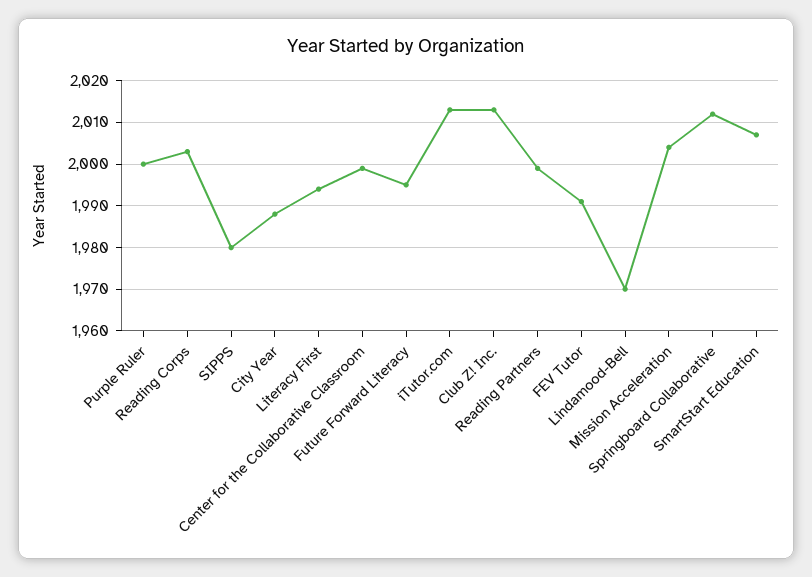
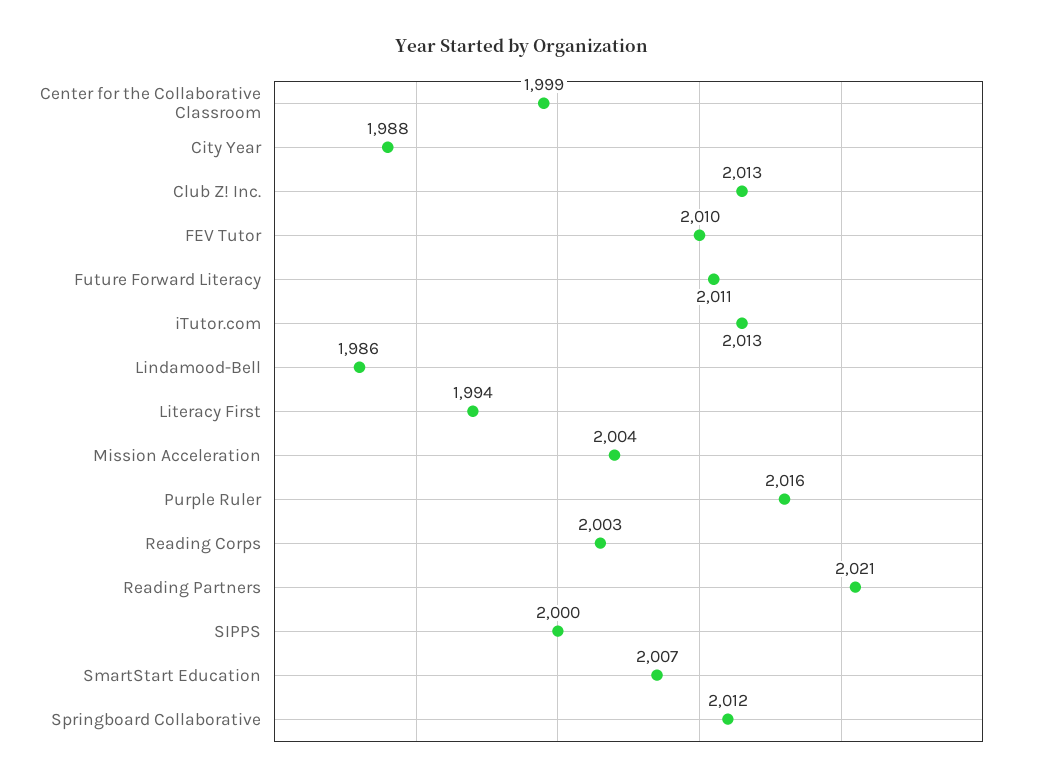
  {
-   "Purple Ruler": 2000,
+   "Purple Ruler": 2016,
    "Reading Corps": 2003,
-   "SIPPS": 1980,
+   "SIPPS": 2000,
    "City Year": 1988,
    "Literacy First": 1994,
    "Center for the Collaborative Classroom": 1999,
-   "Future Forward Literacy": 1995,
+   "Future Forward Literacy": 2011,
    "iTutor.com": 2013,
    "Club Z! Inc.": 2013,
-   "Reading Partners": 2000,
+   "Reading Partners": 2021,
-   "FEV Tutor": 1990,
+   "FEV Tutor": 2010,
-   "Lindamood-Bell": 1970,
+   "Lindamood-Bell": 1986,
    "Mission Acceleration": 2004,
    "Springboard Collaborative": 2012,
    "SmartStart Education": 2007
  }

